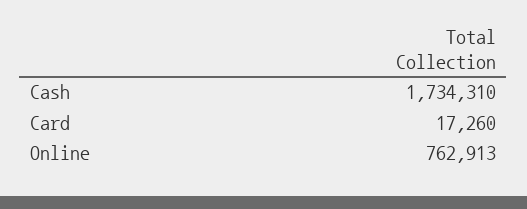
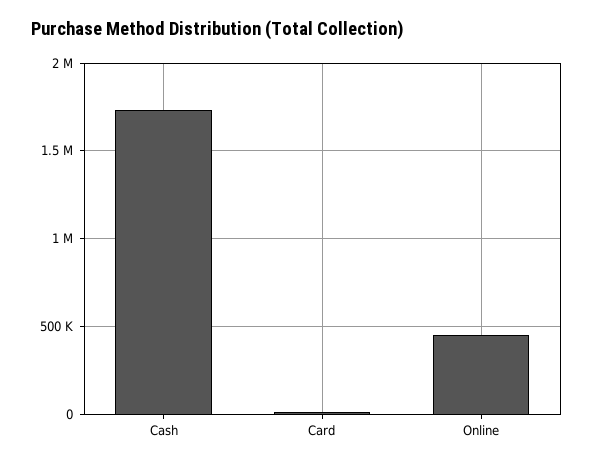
  {
    "Cash": 1734310,
    "Card": 17260,
-   "Online": 762913
+   "Online": 450000
  }

